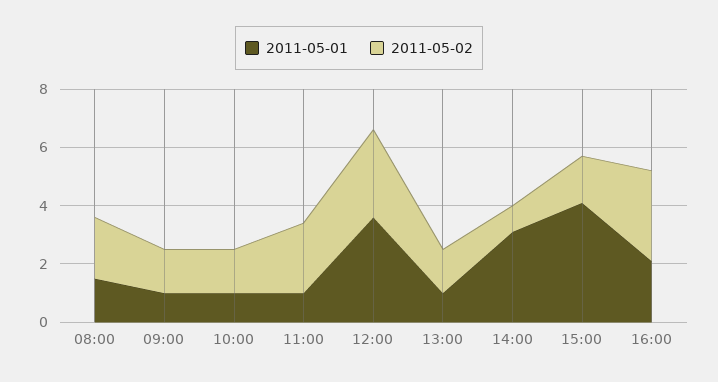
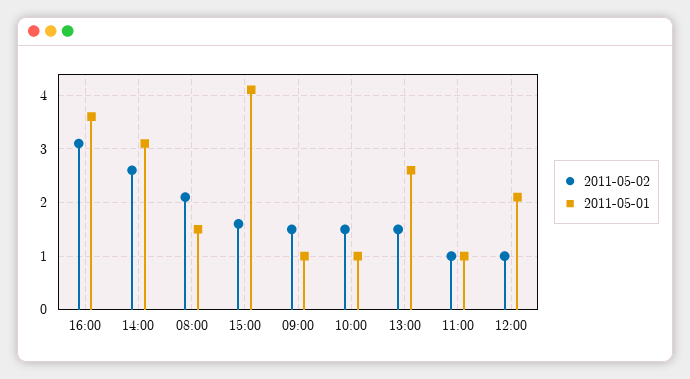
  {
    "2011-05-01": {
      "08:00": 1.5,
      "09:00": 1,
      "10:00": 1,
      "11:00": 1,
-     "12:00": 3.5,
+     "12:00": 2,
-     "13:00": 1,
+     "13:00": 2.5,
      "14:00": 3,
      "15:00": 4,
-     "16:00": 2
+     "16:00": 3.5
    },
    "2011-05-02": {
      "08:00": 2,
      "09:00": 1.5,
      "10:00": 1.5,
-     "11:00": 2.5,
+     "11:00": 1,
-     "12:00": 3,
+     "12:00": 1,
      "13:00": 1.5,
-     "14:00": 1,
+     "14:00": 2.5,
      "15:00": 1.5,
      "16:00": 3
    }
  }

